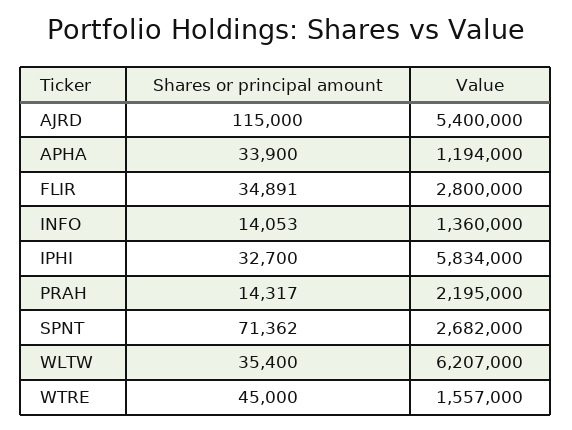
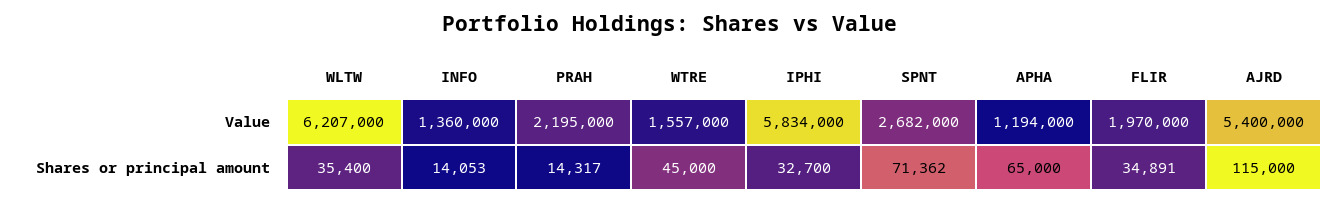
  {
    "Shares or principal amount": {
      "AJRD": 115000,
-     "APHA": 33900,
+     "APHA": 65000,
      "FLIR": 34891,
      "INFO": 14053,
      "IPHI": 32700,
      "PRAH": 14317,
      "SPNT": 71362,
      "WLTW": 35400,
      "WTRE": 45000
    },
    "Value": {
      "AJRD": 5400000,
      "APHA": 1194000,
-     "FLIR": 2800000,
+     "FLIR": 1970000,
      "INFO": 1360000,
      "IPHI": 5834000,
      "PRAH": 2195000,
      "SPNT": 2682000,
      "WLTW": 6207000,
      "WTRE": 1557000
    }
  }

